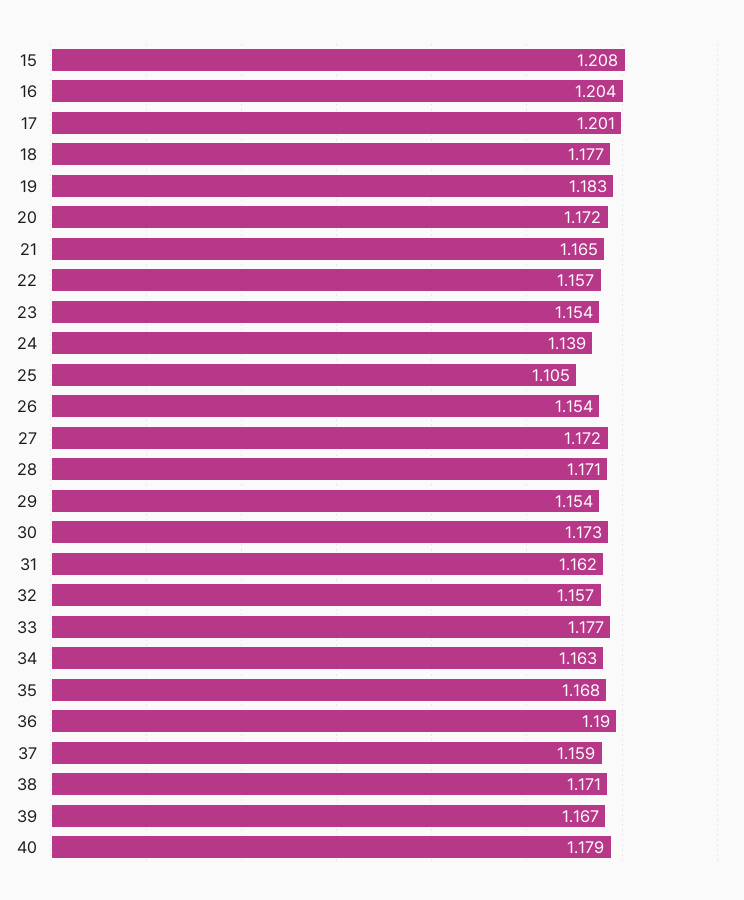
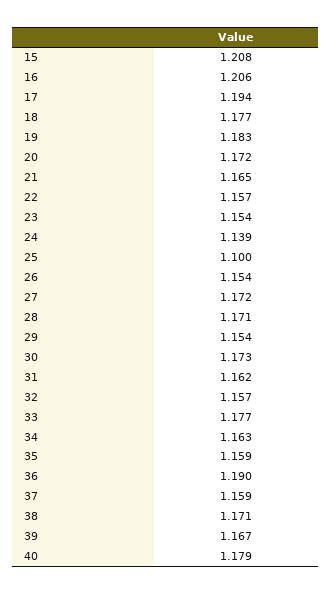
  {
    "15": 1.208,
-   "16": 1.204,
+   "16": 1.206,
-   "17": 1.201,
+   "17": 1.194,
    "18": 1.177,
    "19": 1.183,
    "20": 1.172,
    "21": 1.165,
    "22": 1.157,
    "23": 1.154,
    "24": 1.139,
-   "25": 1.105,
+   "25": 1.1,
    "26": 1.154,
    "27": 1.172,
    "28": 1.171,
    "29": 1.154,
    "30": 1.173,
    "31": 1.162,
    "32": 1.157,
    "33": 1.177,
    "34": 1.163,
-   "35": 1.168,
+   "35": 1.159,
    "36": 1.19,
    "37": 1.159,
    "38": 1.171,
    "39": 1.167,
    "40": 1.179
  }

